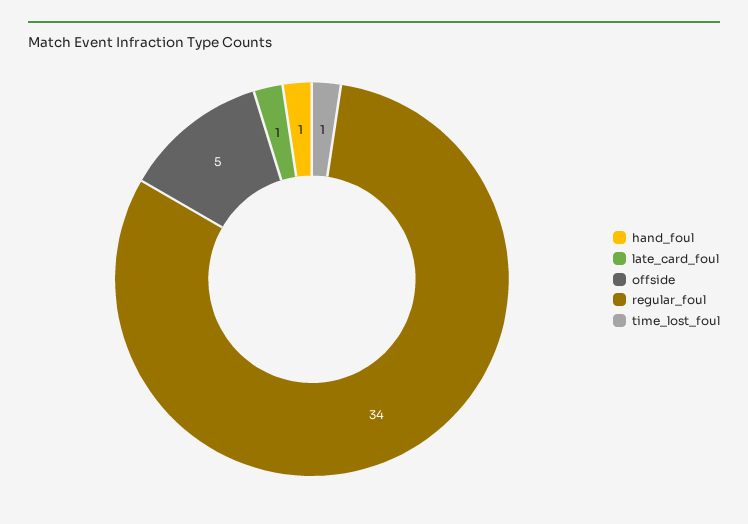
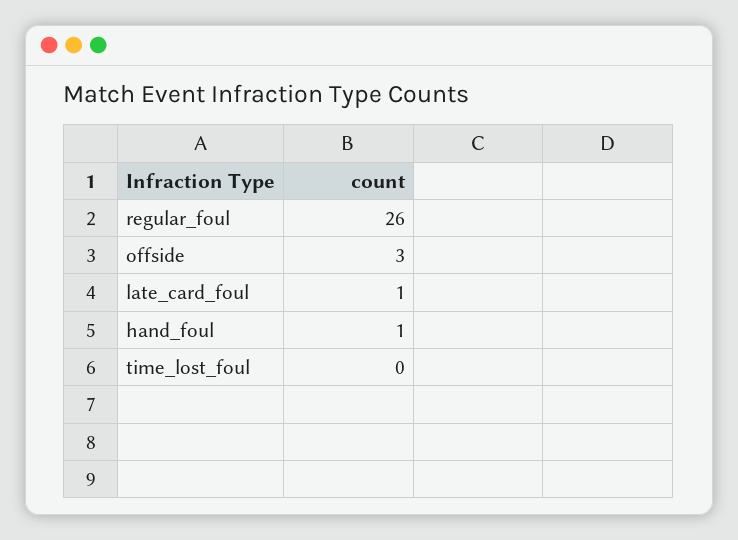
  {
    "hand_foul": 1,
    "late_card_foul": 1,
-   "offside": 5,
+   "offside": 3,
-   "regular_foul": 34,
+   "regular_foul": 26,
-   "time_lost_foul": 1
+   "time_lost_foul": 0
  }

